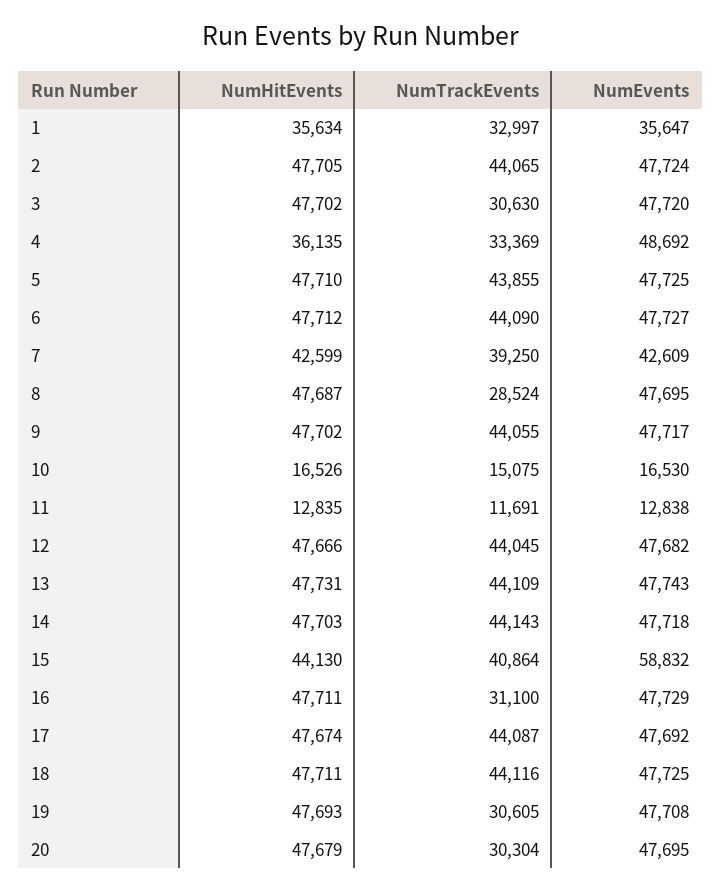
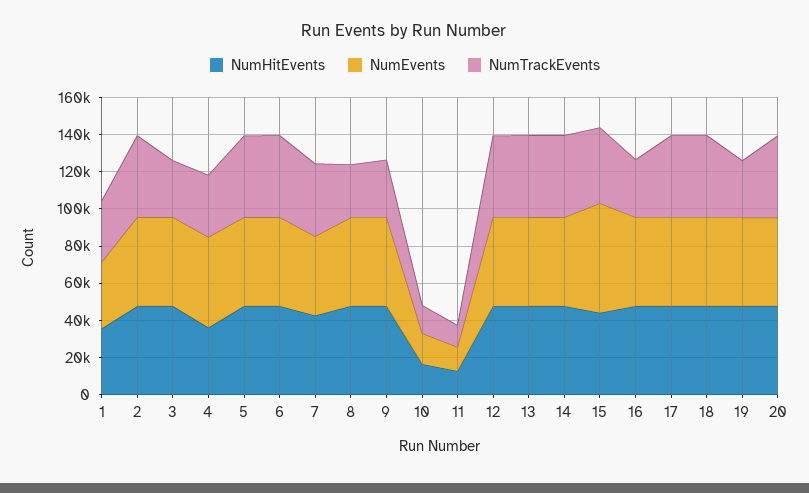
  {
    "NumHitEvents": {
      "1": 35634,
      "2": 47705,
      "3": 47702,
      "4": 36135,
      "5": 47710,
      "6": 47712,
      "7": 42599,
      "8": 47687,
      "9": 47702,
      "10": 16526,
      "11": 12835,
      "12": 47666,
      "13": 47731,
      "14": 47703,
      "15": 44130,
      "16": 47711,
      "17": 47674,
      "18": 47711,
      "19": 47693,
      "20": 47679
    },
    "NumTrackEvents": {
      "1": 32997,
      "2": 44065,
      "3": 30630,
      "4": 33369,
      "5": 43855,
      "6": 44090,
      "7": 39250,
      "8": 28524,
-     "9": 44055,
+     "9": 30000,
      "10": 15075,
      "11": 11691,
      "12": 44045,
      "13": 44109,
      "14": 44143,
      "15": 40864,
      "16": 31100,
      "17": 44087,
      "18": 44116,
      "19": 30605,
-     "20": 30304
+     "20": 45000
    },
    "NumEvents": {
      "1": 35647,
      "2": 47724,
      "3": 47720,
      "4": 48692,
      "5": 47725,
      "6": 47727,
      "7": 42609,
      "8": 47695,
      "9": 47717,
      "10": 16530,
      "11": 12838,
      "12": 47682,
      "13": 47743,
      "14": 47718,
      "15": 58832,
      "16": 47729,
      "17": 47692,
      "18": 47725,
      "19": 47708,
      "20": 47695
    }
  }

